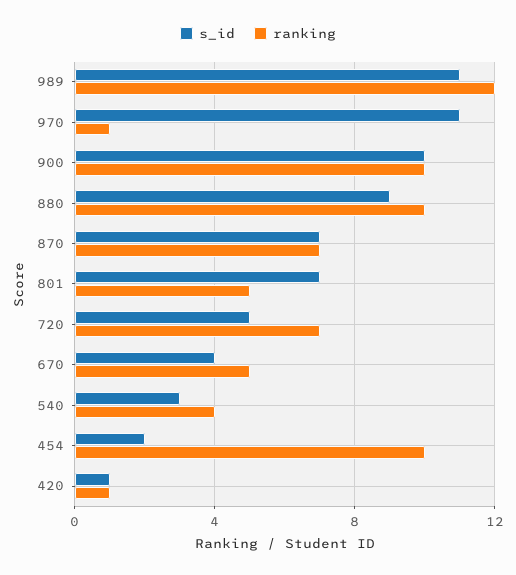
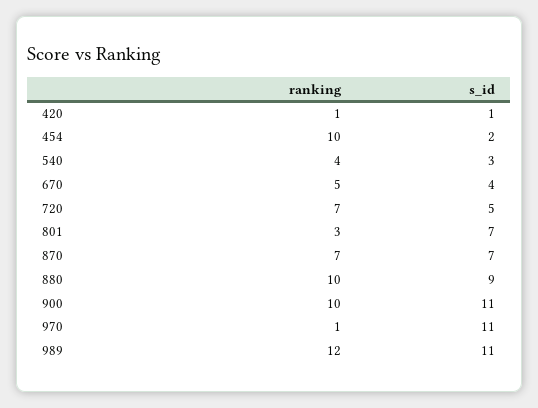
  {
    "s_id": {
      "989": 11,
      "970": 11,
-     "900": 10,
+     "900": 11,
      "880": 9,
      "870": 7,
      "801": 7,
      "720": 5,
      "670": 4,
      "540": 3,
      "454": 2,
      "420": 1
    },
    "ranking": {
      "989": 12,
      "970": 1,
      "900": 10,
      "880": 10,
      "870": 7,
-     "801": 5,
+     "801": 3,
      "720": 7,
      "670": 5,
      "540": 4,
      "454": 10,
      "420": 1
    }
  }

